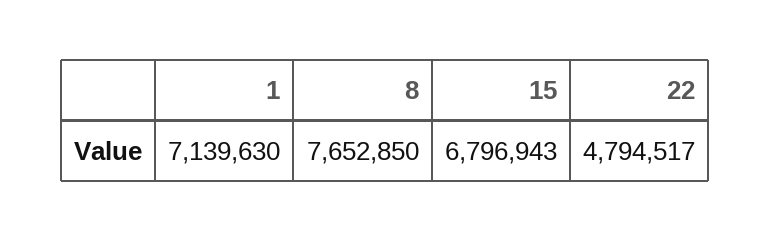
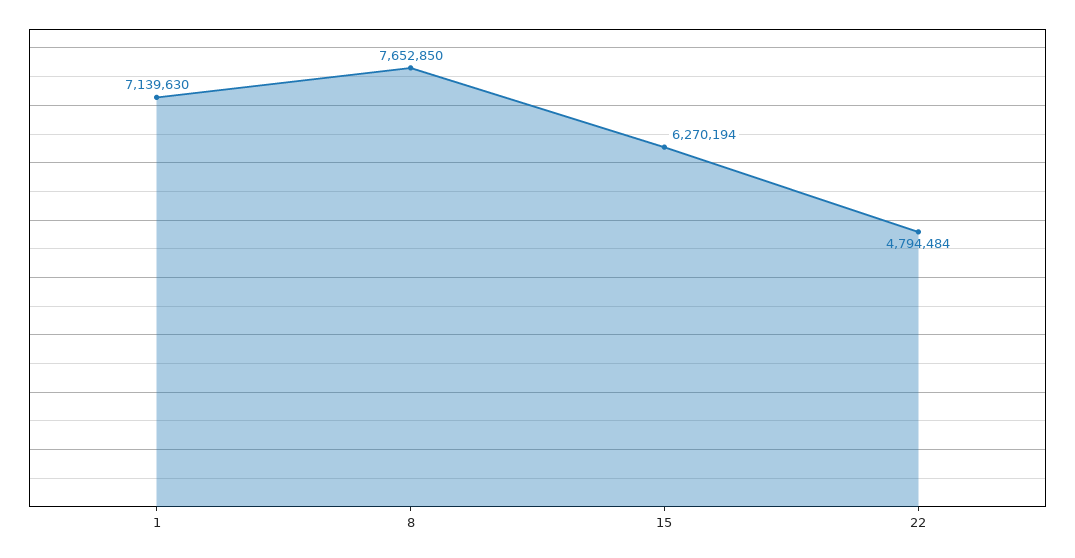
  {
    "1": 7139630,
    "8": 7652850,
-   "15": 6796943,
+   "15": 6270194,
-   "22": 4794517
+   "22": 4794484
  }

